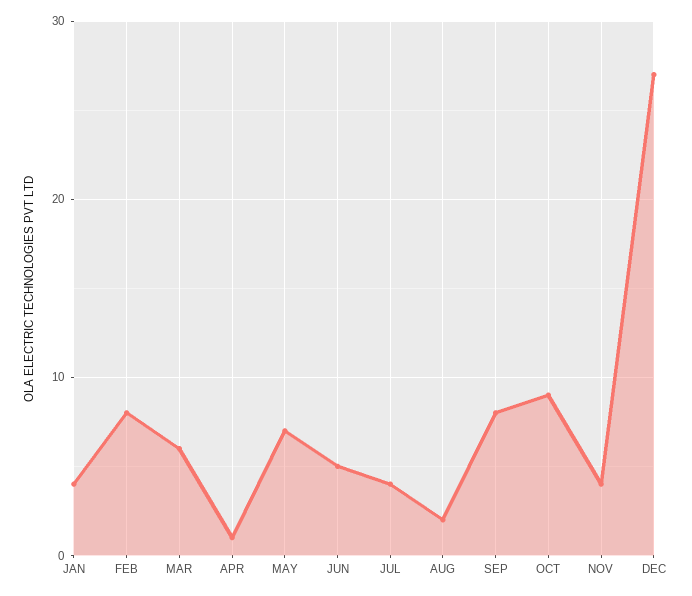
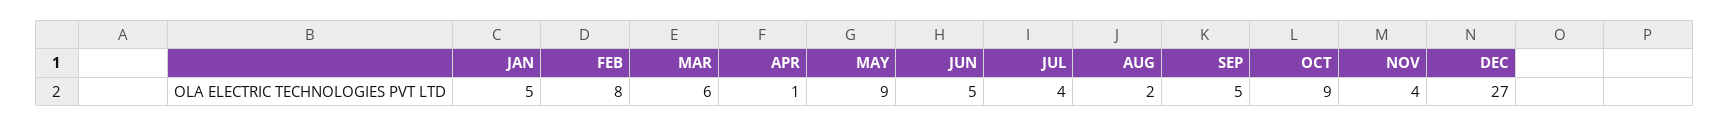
  {
-   "JAN": 4,
+   "JAN": 5,
    "FEB": 8,
    "MAR": 6,
    "APR": 1,
-   "MAY": 7,
+   "MAY": 9,
    "JUN": 5,
    "JUL": 4,
    "AUG": 2,
-   "SEP": 8,
+   "SEP": 5,
    "OCT": 9,
    "NOV": 4,
    "DEC": 27
  }

